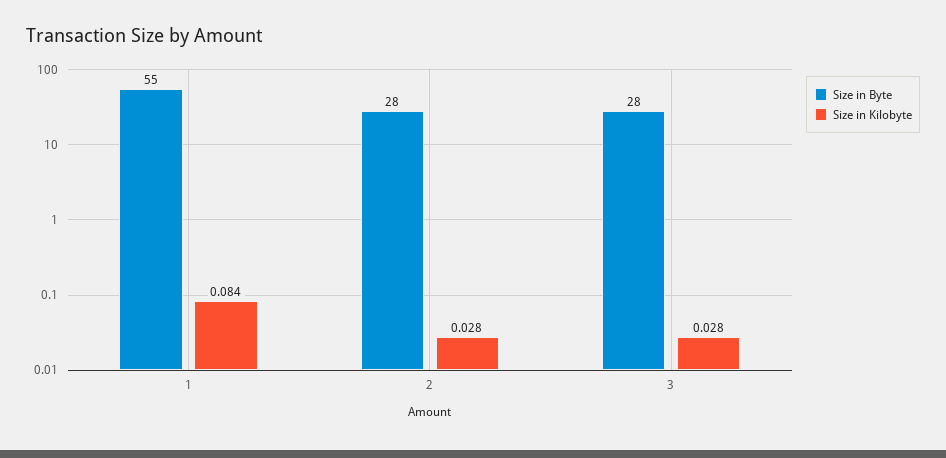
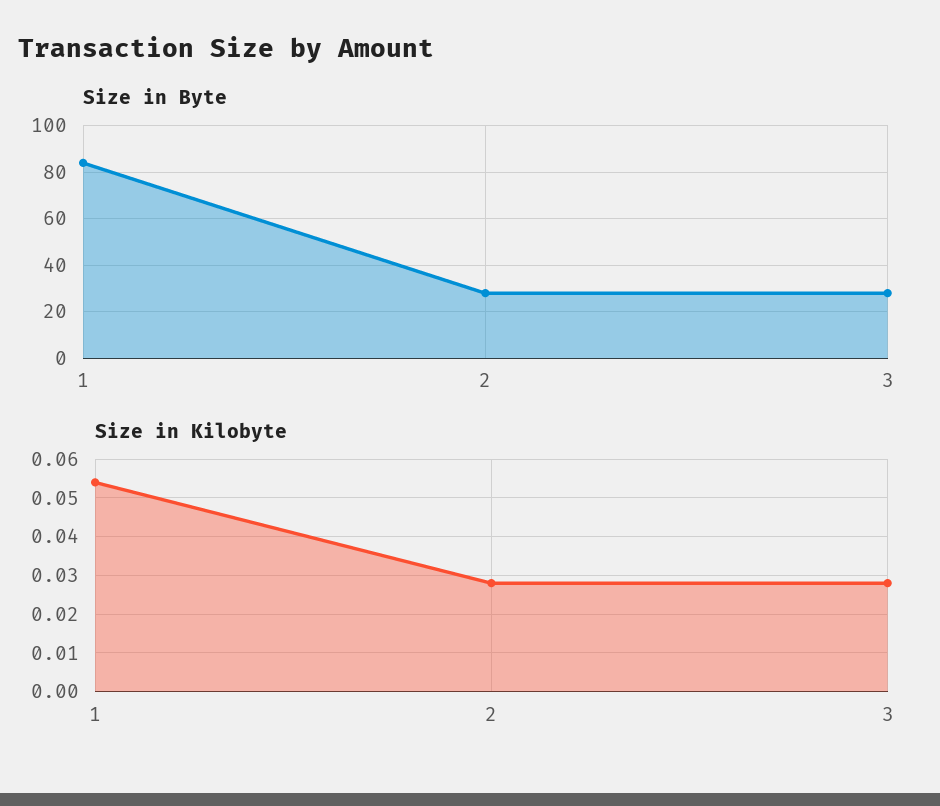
  {
    "Size in Byte": {
-     "1": 55,
+     "1": 85,
      "2": 28,
      "3": 28
    },
    "Size in Kilobyte": {
-     "1": 0.084,
+     "1": 0.055,
      "2": 0.028,
      "3": 0.028
    }
  }

